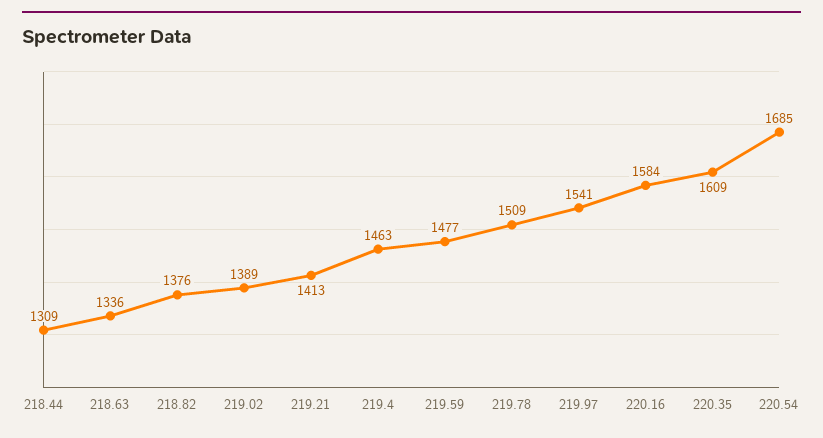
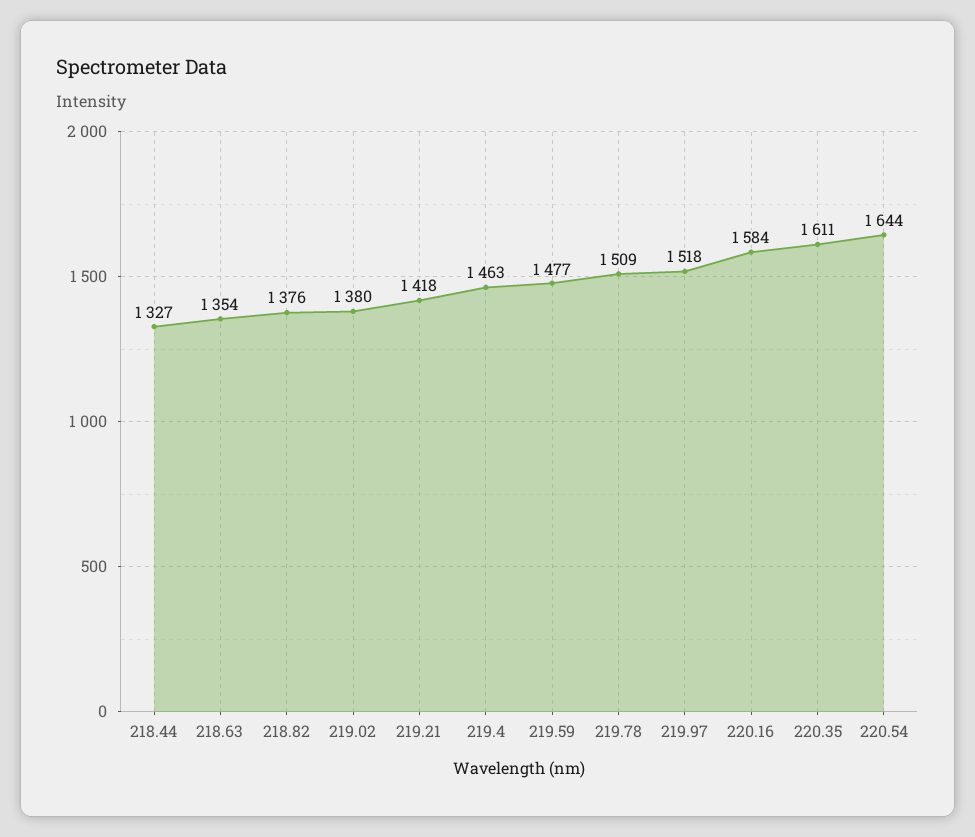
  {
-   "218.44": 1309,
+   "218.44": 1327,
-   "218.63": 1336,
+   "218.63": 1354,
    "218.82": 1376,
-   "219.02": 1389,
+   "219.02": 1380,
-   "219.21": 1413,
+   "219.21": 1418,
    "219.4": 1463,
    "219.59": 1477,
    "219.78": 1509,
-   "219.97": 1541,
+   "219.97": 1518,
    "220.16": 1584,
-   "220.35": 1609,
+   "220.35": 1611,
-   "220.54": 1685
+   "220.54": 1644
  }

